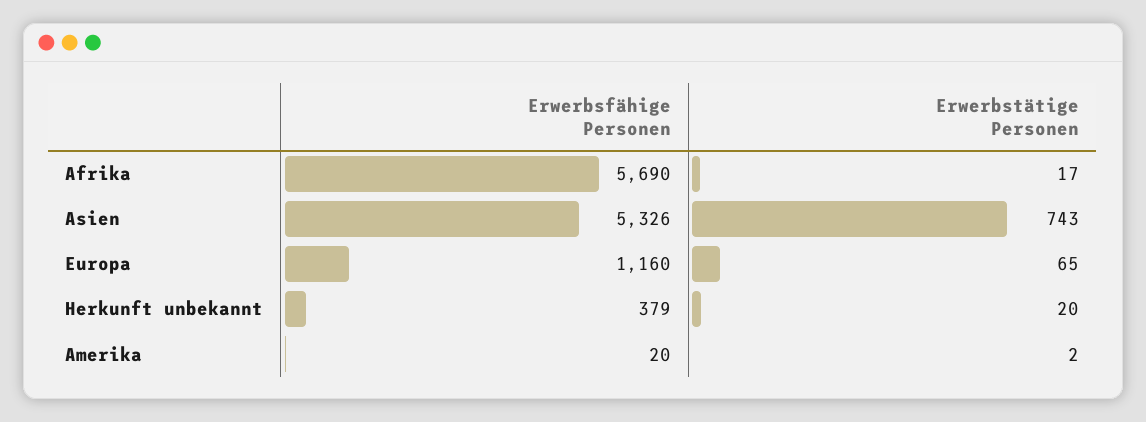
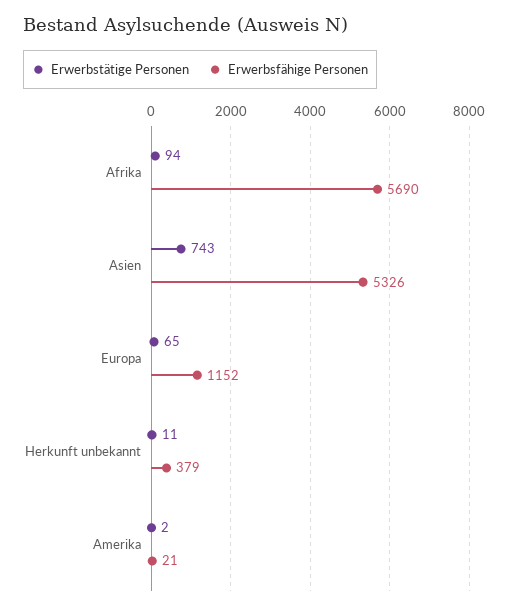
  {
    "Erwerbsfähige Personen": {
      "Afrika": 5690,
      "Asien": 5326,
-     "Europa": 1160,
+     "Europa": 1152,
      "Herkunft unbekannt": 379,
-     "Amerika": 20
+     "Amerika": 21
    },
    "Erwerbstätige Personen": {
-     "Afrika": 17,
+     "Afrika": 94,
      "Asien": 743,
      "Europa": 65,
-     "Herkunft unbekannt": 20,
+     "Herkunft unbekannt": 11,
      "Amerika": 2
    }
  }

